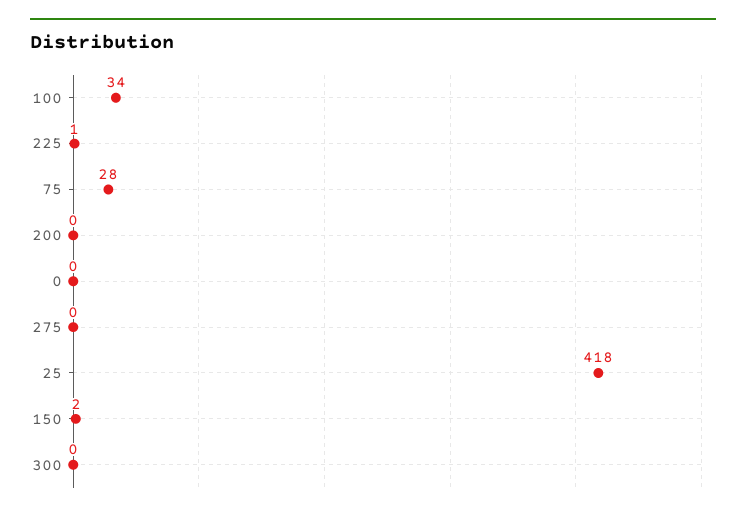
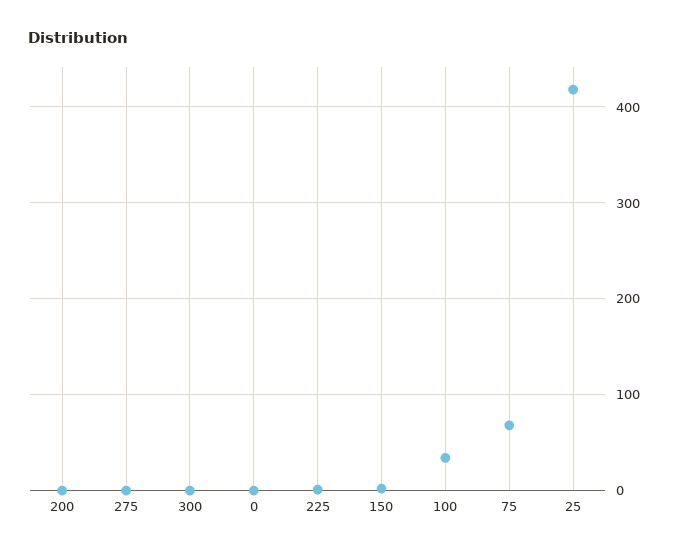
  {
    "100": 34,
    "225": 1,
-   "75": 28,
+   "75": 70,
    "200": 0,
    "0": 0,
    "275": 0,
    "25": 418,
    "150": 2,
    "300": 0
  }

